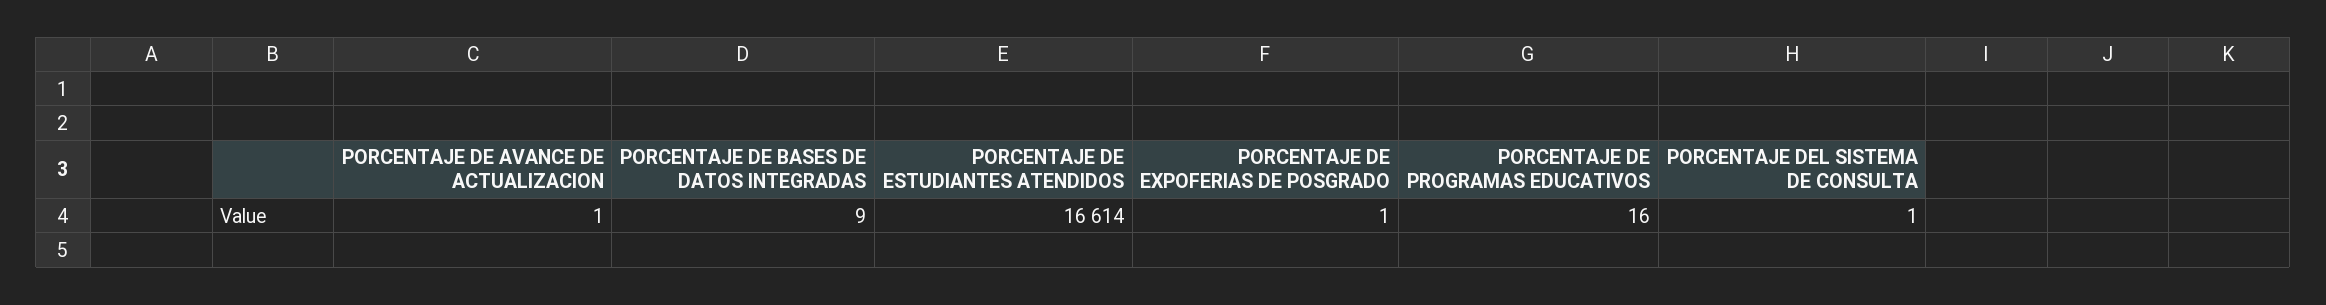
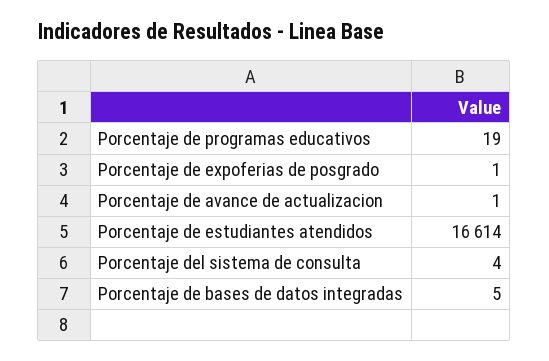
  {
    "PORCENTAJE DE AVANCE DE ACTUALIZACION": 1,
-   "PORCENTAJE DE BASES DE DATOS INTEGRADAS": 9,
+   "PORCENTAJE DE BASES DE DATOS INTEGRADAS": 5,
    "PORCENTAJE DE ESTUDIANTES ATENDIDOS": 16614,
    "PORCENTAJE DE EXPOFERIAS DE POSGRADO": 1,
-   "PORCENTAJE DE PROGRAMAS EDUCATIVOS": 16,
+   "PORCENTAJE DE PROGRAMAS EDUCATIVOS": 19,
-   "PORCENTAJE DEL SISTEMA DE CONSULTA": 1
+   "PORCENTAJE DEL SISTEMA DE CONSULTA": 4
  }

